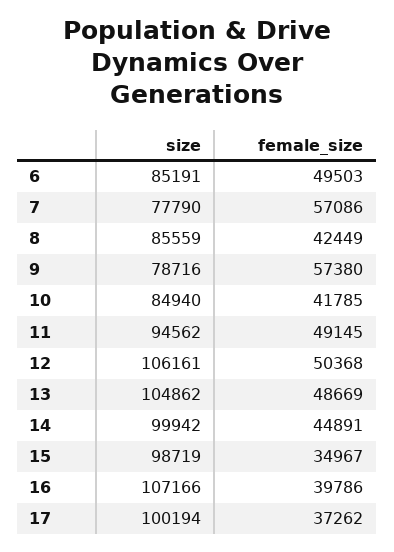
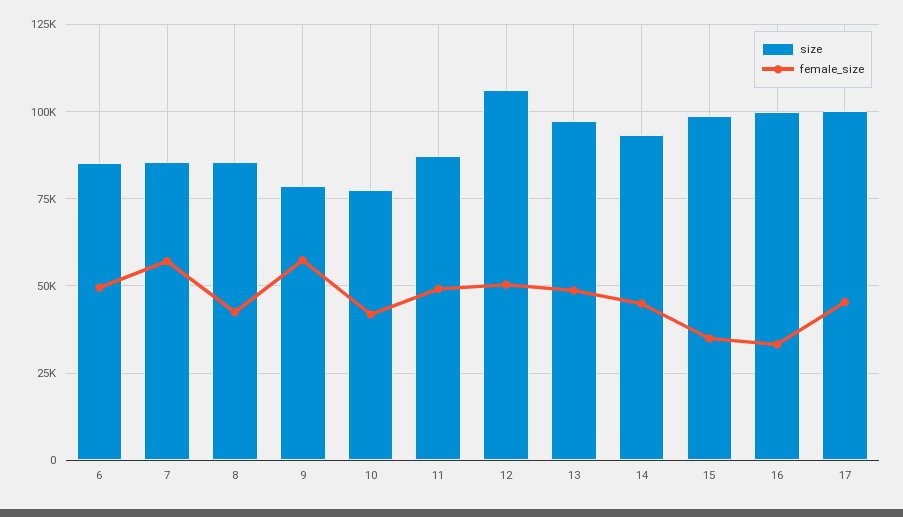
  {
    "size": {
      "6": 85191,
-     "7": 77790,
+     "7": 85000,
      "8": 85559,
      "9": 78716,
-     "10": 84940,
+     "10": 77500,
-     "11": 94562,
+     "11": 87500,
      "12": 106161,
-     "13": 104862,
+     "13": 97500,
-     "14": 99942,
+     "14": 92500,
      "15": 98719,
-     "16": 107166,
+     "16": 100000,
      "17": 100194
    },
    "female_size": {
      "6": 49503,
      "7": 57086,
      "8": 42449,
      "9": 57380,
      "10": 41785,
      "11": 49145,
      "12": 50368,
      "13": 48669,
      "14": 44891,
      "15": 34967,
-     "16": 39786,
+     "16": 32500,
-     "17": 37262
+     "17": 45000
    }
  }

